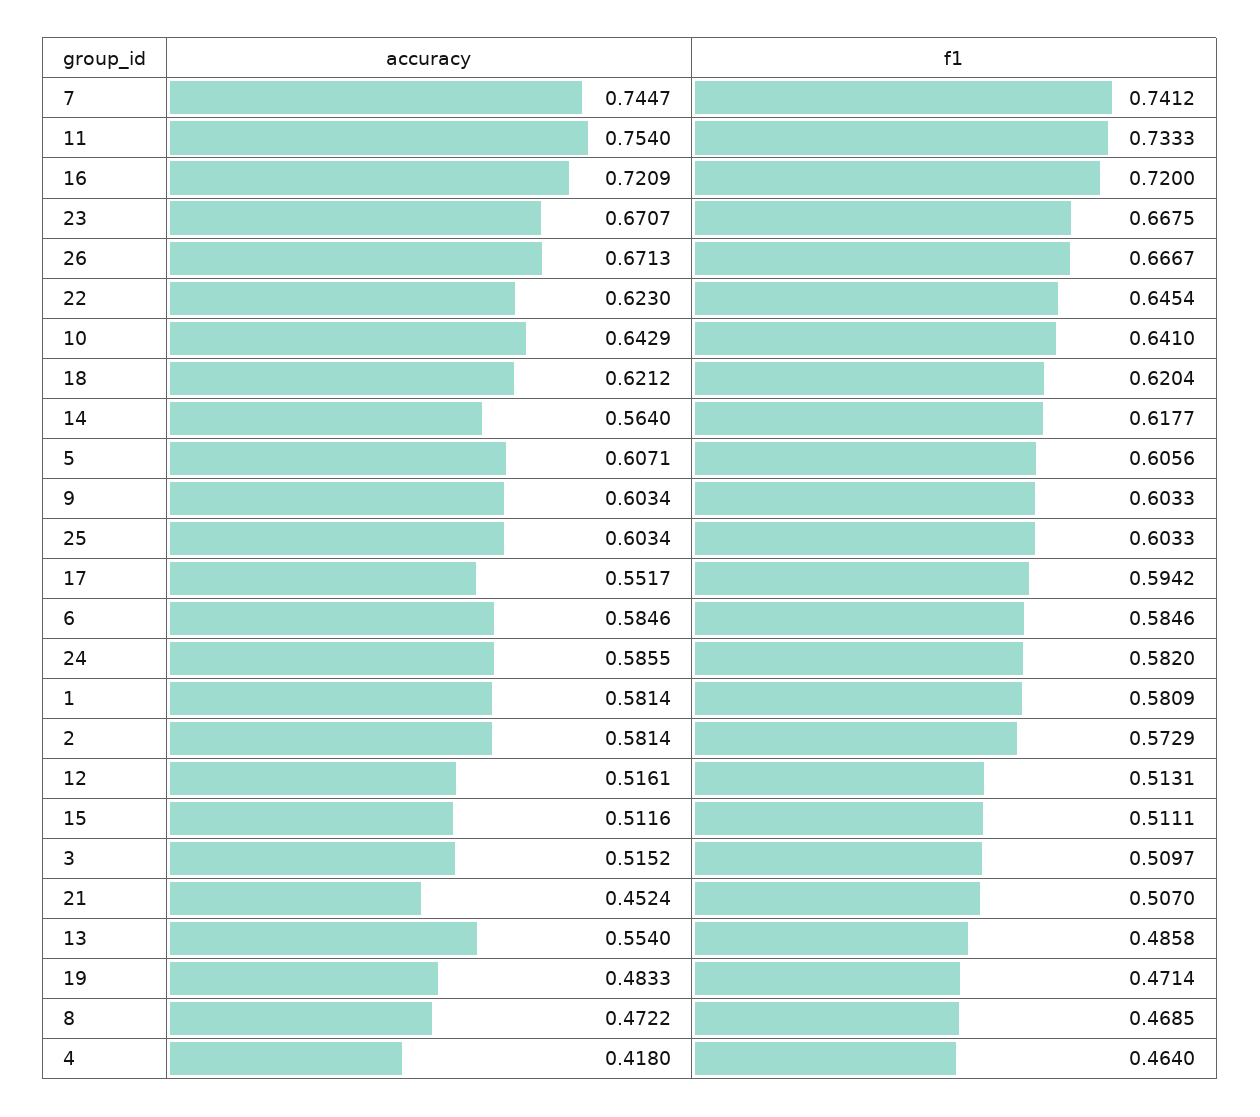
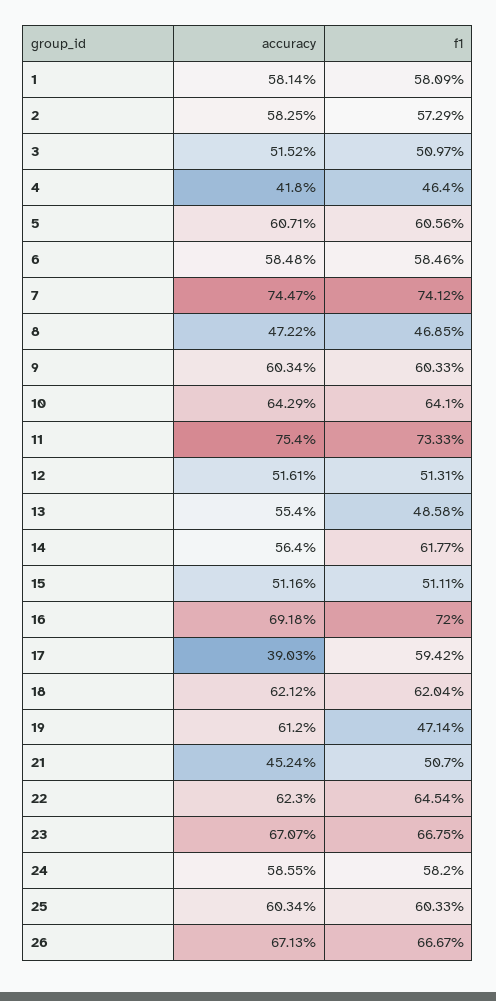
  {
    "accuracy": {
      "7": 0.7447,
      "11": 0.754,
-     "16": 0.7209,
+     "16": 0.6918,
      "23": 0.6707,
      "26": 0.6713,
      "22": 0.623,
      "10": 0.6429,
      "18": 0.6212,
      "14": 0.564,
      "5": 0.6071,
      "9": 0.6034,
      "25": 0.6034,
-     "17": 0.5517,
+     "17": 0.3903,
-     "6": 0.5846,
+     "6": 0.5848,
      "24": 0.5855,
      "1": 0.5814,
-     "2": 0.5814,
+     "2": 0.5825,
      "12": 0.5161,
      "15": 0.5116,
      "3": 0.5152,
      "21": 0.4524,
      "13": 0.554,
-     "19": 0.4833,
+     "19": 0.612,
      "8": 0.4722,
      "4": 0.418
    },
    "f1": {
      "7": 0.7412,
      "11": 0.7333,
      "16": 0.72,
      "23": 0.6675,
      "26": 0.6667,
      "22": 0.6454,
      "10": 0.641,
      "18": 0.6204,
      "14": 0.6177,
      "5": 0.6056,
      "9": 0.6033,
      "25": 0.6033,
      "17": 0.5942,
      "6": 0.5846,
      "24": 0.582,
      "1": 0.5809,
      "2": 0.5729,
      "12": 0.5131,
      "15": 0.5111,
      "3": 0.5097,
      "21": 0.507,
      "13": 0.4858,
      "19": 0.4714,
      "8": 0.4685,
      "4": 0.464
    }
  }

